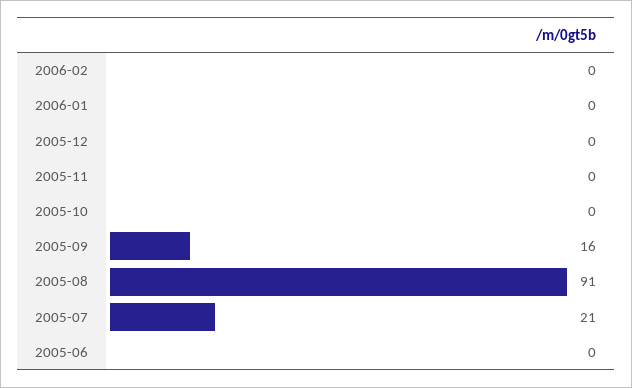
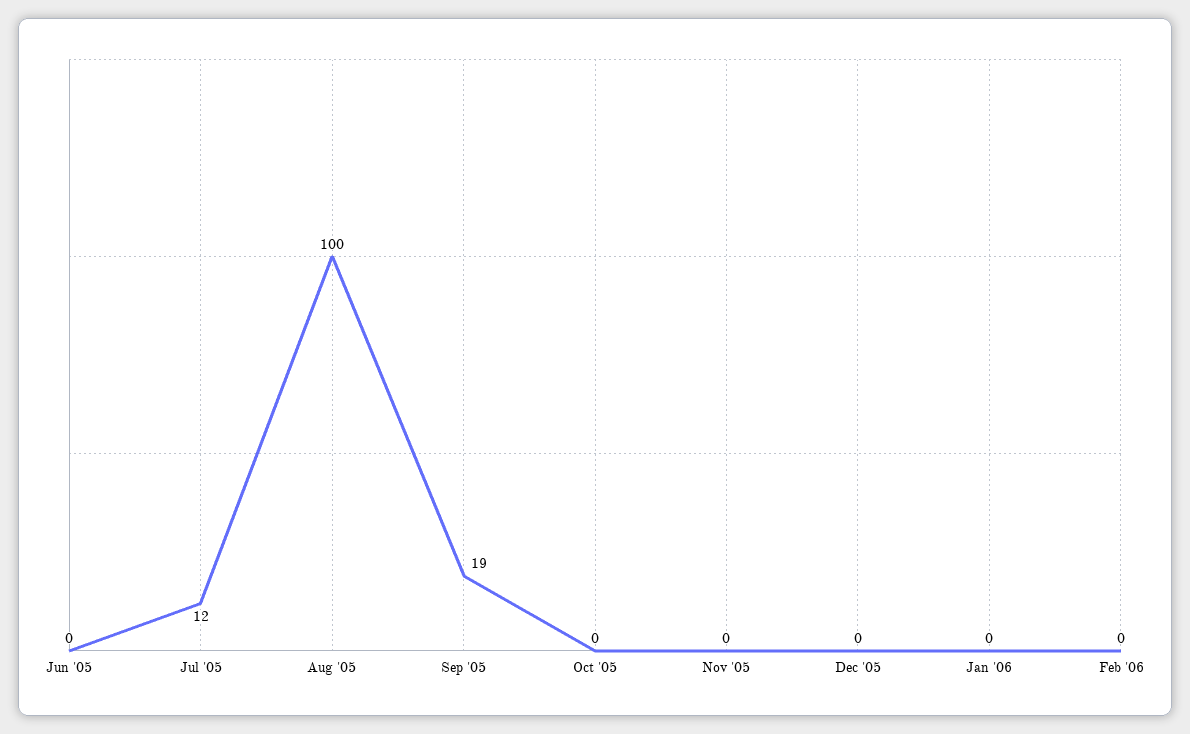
  {
    "2006-02": 0,
    "2006-01": 0,
    "2005-12": 0,
    "2005-11": 0,
    "2005-10": 0,
-   "2005-09": 16,
+   "2005-09": 19,
-   "2005-08": 91,
+   "2005-08": 100,
-   "2005-07": 21,
+   "2005-07": 12,
    "2005-06": 0
  }

